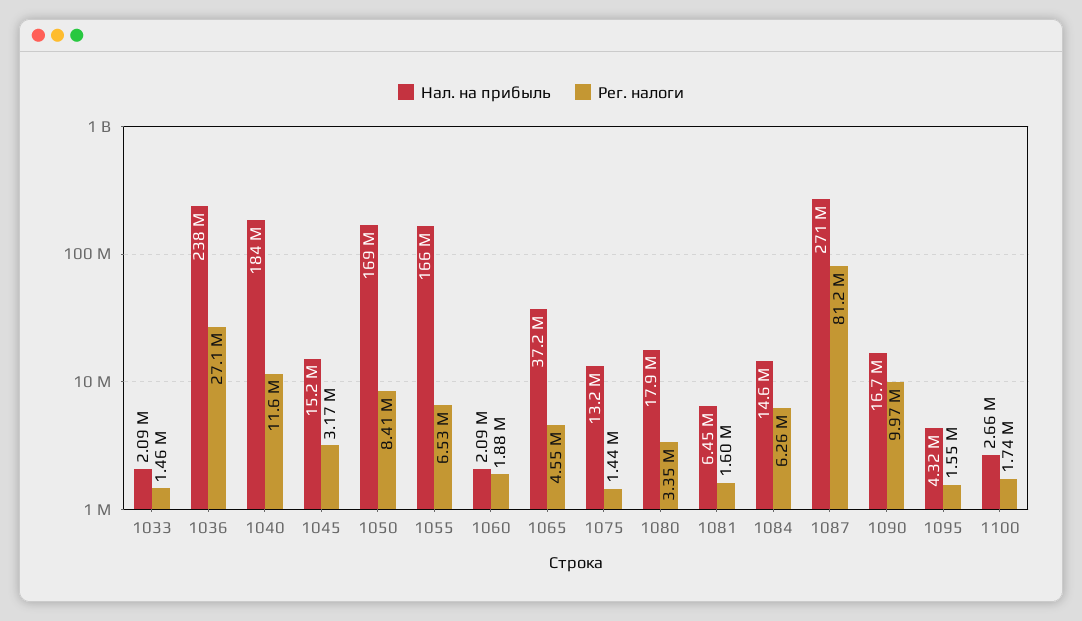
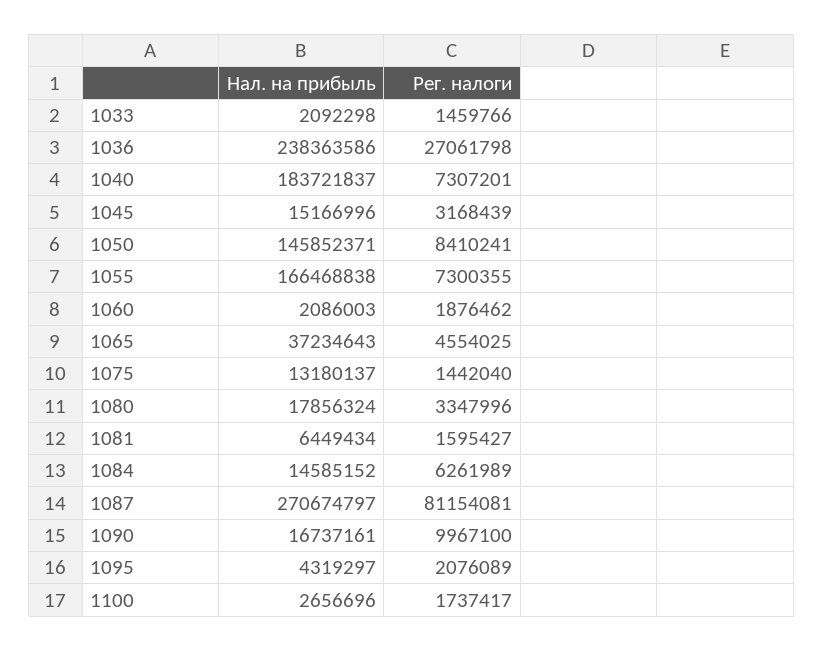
  {
    "Нал. на прибыль": {
      "1033": 2092298,
      "1036": 238363586,
      "1040": 183721837,
      "1045": 15166996,
-     "1050": 169000000,
+     "1050": 145852371,
      "1055": 166468838,
      "1060": 2086003,
      "1065": 37234643,
      "1075": 13180137,
      "1080": 17856324,
      "1081": 6449434,
      "1084": 14585152,
      "1087": 270674797,
      "1090": 16737161,
      "1095": 4319297,
      "1100": 2656696
    },
    "Рег. налоги": {
      "1033": 1459766,
      "1036": 27061798,
-     "1040": 11600000,
+     "1040": 7307201,
      "1045": 3168439,
      "1050": 8410241,
-     "1055": 6530000,
+     "1055": 7300355,
      "1060": 1876462,
      "1065": 4554025,
      "1075": 1442040,
      "1080": 3347996,
      "1081": 1595427,
      "1084": 6261989,
      "1087": 81154081,
      "1090": 9967100,
-     "1095": 1550000,
+     "1095": 2076089,
      "1100": 1737417
    }
  }

